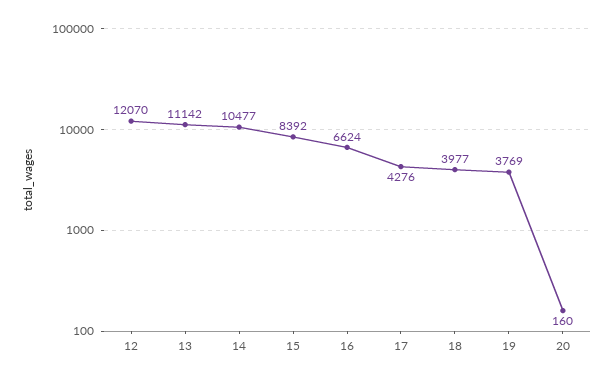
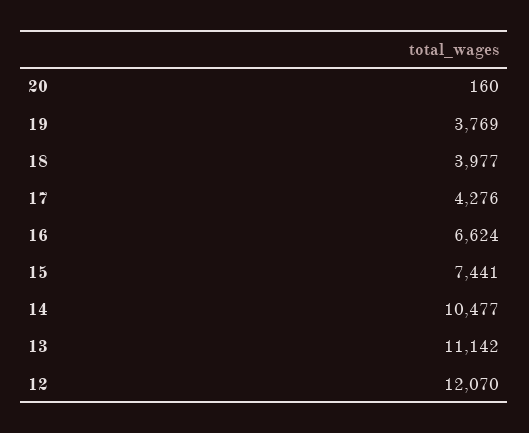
  {
    "12": 12070,
    "13": 11142,
    "14": 10477,
-   "15": 8392,
+   "15": 7441,
    "16": 6624,
    "17": 4276,
    "18": 3977,
    "19": 3769,
    "20": 160
  }

